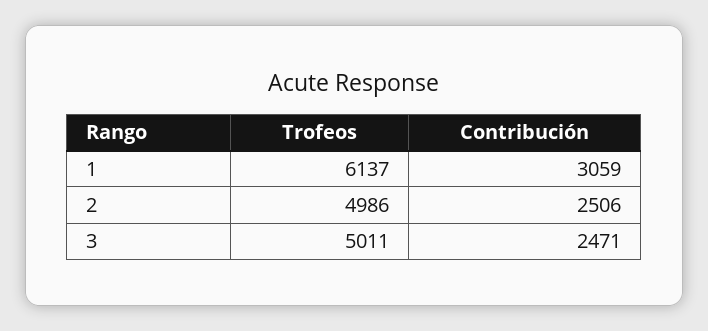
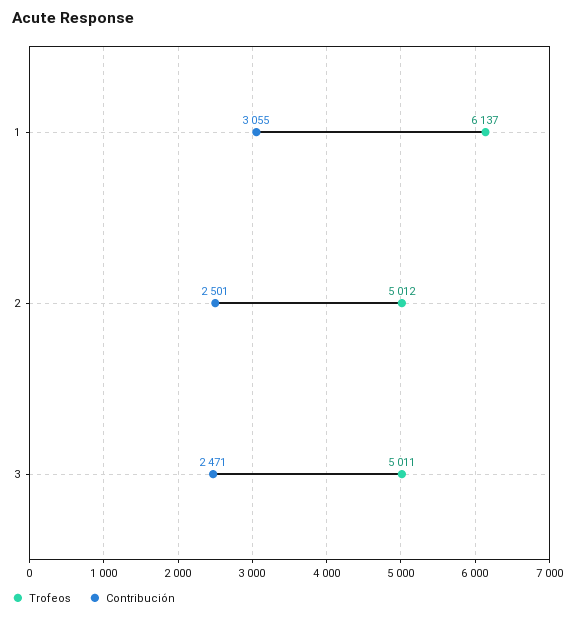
  {
    "Trofeos": {
      "1": 6137,
-     "2": 4986,
+     "2": 5012,
      "3": 5011
    },
    "Contribución": {
-     "1": 3059,
+     "1": 3055,
-     "2": 2506,
+     "2": 2501,
      "3": 2471
    }
  }

